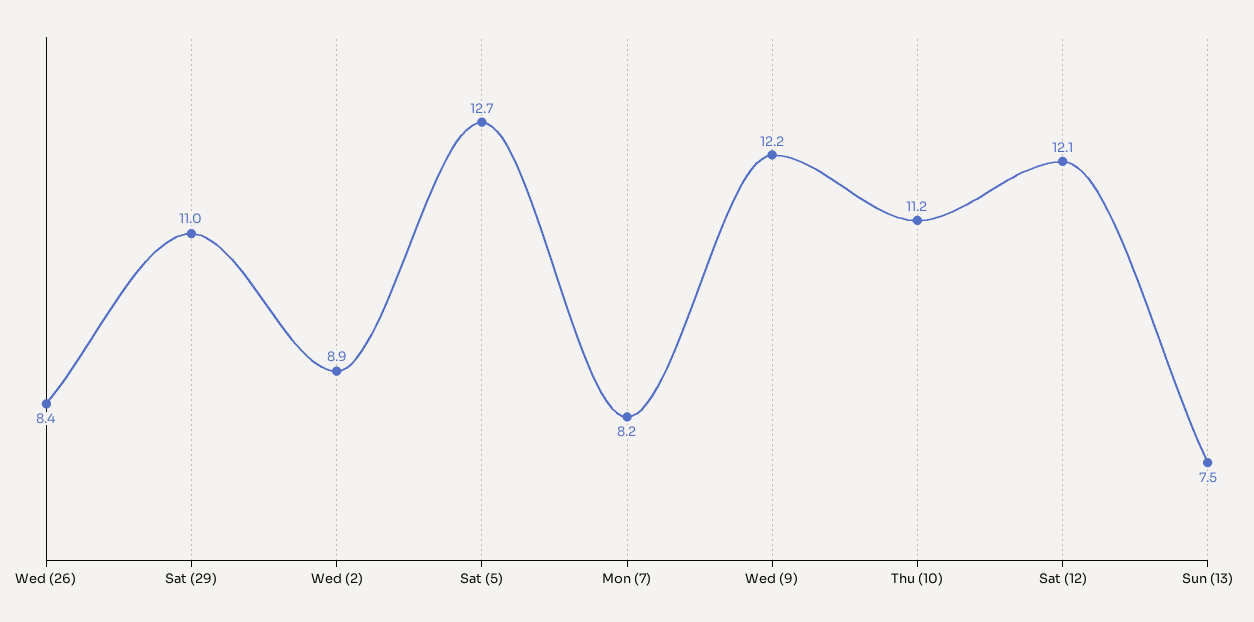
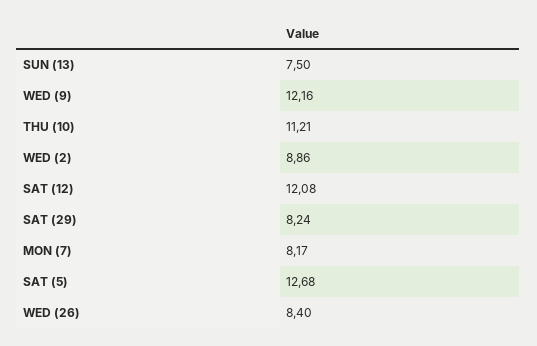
  {
    "Wed (26)": 8.4,
-   "Sat (29)": 11,
+   "Sat (29)": 8.24,
    "Wed (2)": 8.86,
    "Sat (5)": 12.68,
    "Mon (7)": 8.17,
    "Wed (9)": 12.16,
    "Thu (10)": 11.21,
    "Sat (12)": 12.08,
    "Sun (13)": 7.5
  }

